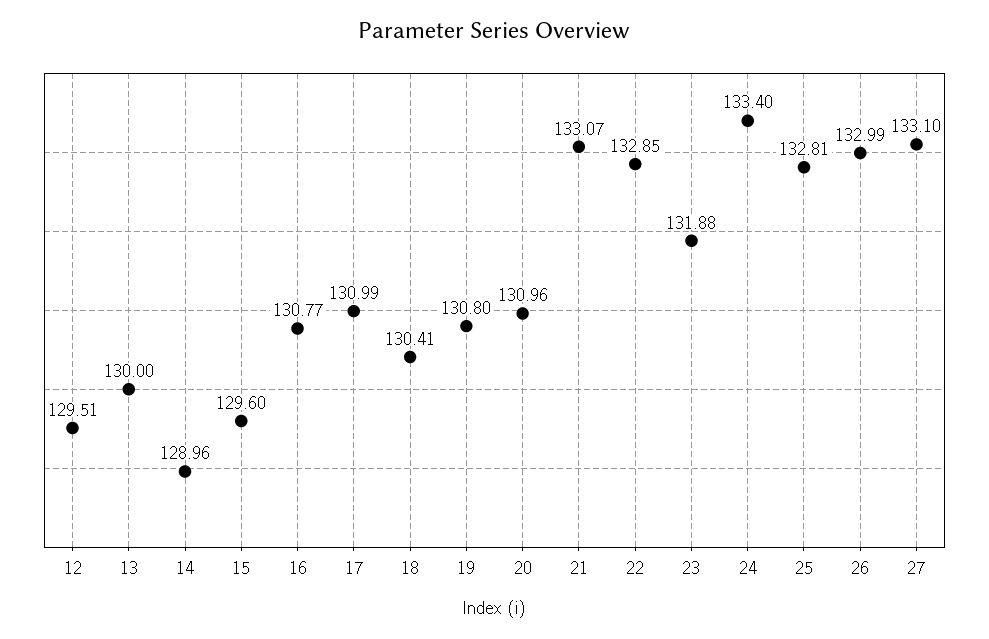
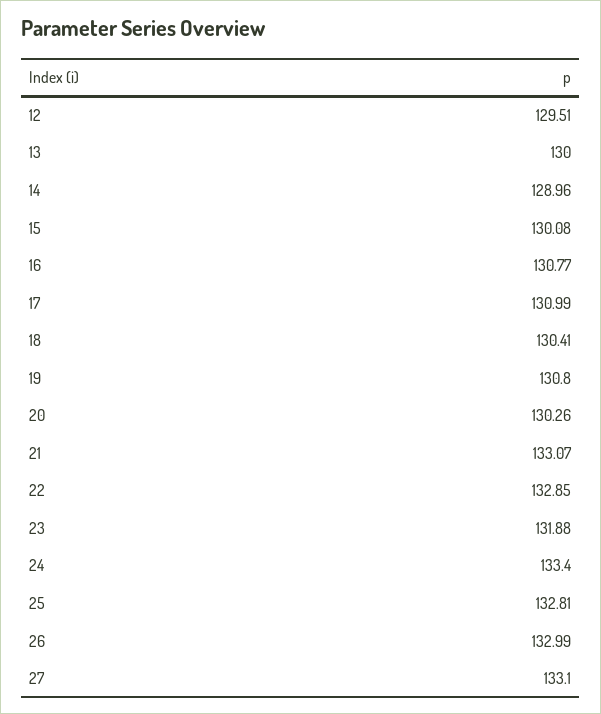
  {
    "12": 129.51,
    "13": 130,
    "14": 128.96,
-   "15": 129.6,
+   "15": 130.08,
    "16": 130.77,
    "17": 130.99,
    "18": 130.41,
    "19": 130.8,
-   "20": 130.96,
+   "20": 130.26,
    "21": 133.07,
    "22": 132.85,
    "23": 131.88,
    "24": 133.4,
    "25": 132.81,
    "26": 132.99,
    "27": 133.1
  }

